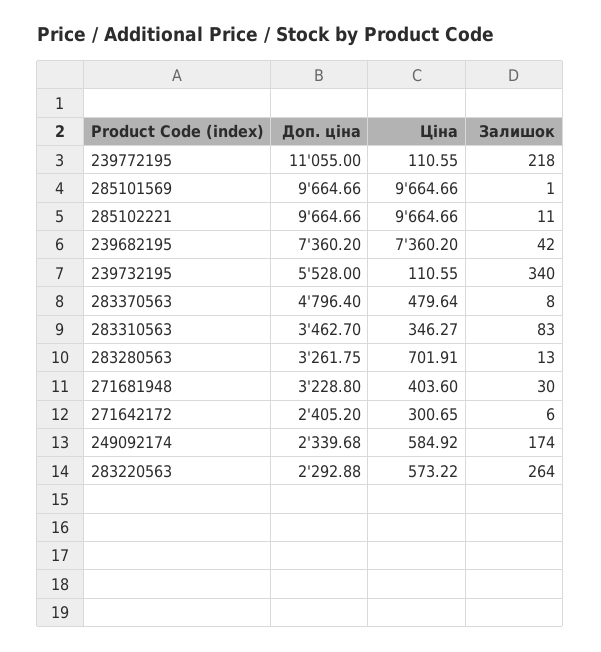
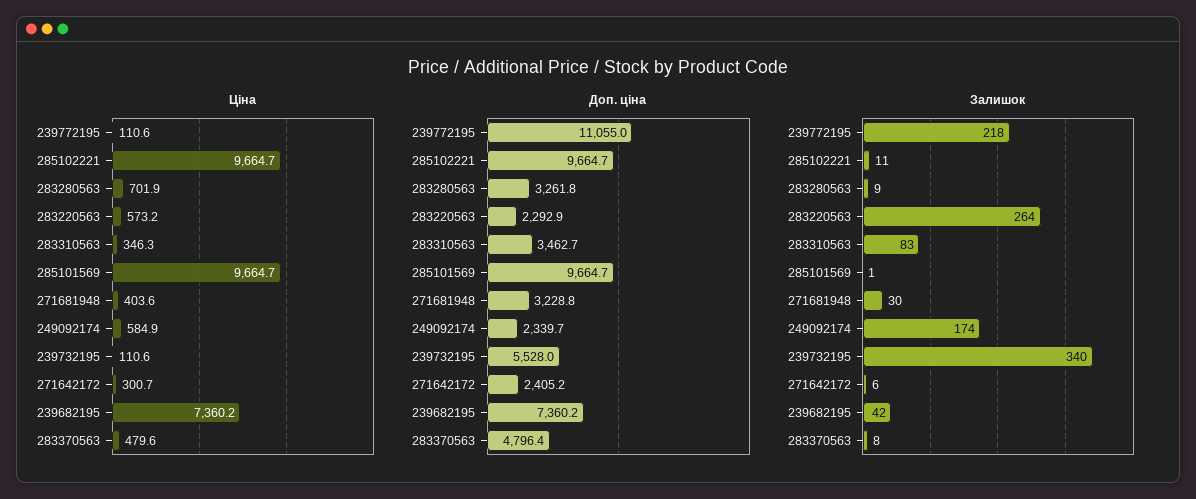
  {
    "Доп. ціна": {
      "239772195": 11055,
      "285101569": 9664.66,
      "285102221": 9664.66,
      "239682195": 7360.2,
      "239732195": 5528,
      "283370563": 4796.4,
      "283310563": 3462.7,
      "283280563": 3261.75,
      "271681948": 3228.8,
      "271642172": 2405.2,
      "249092174": 2339.68,
      "283220563": 2292.88
    },
    "Ціна": {
      "239772195": 110.55,
      "285101569": 9664.66,
      "285102221": 9664.66,
      "239682195": 7360.2,
      "239732195": 110.55,
      "283370563": 479.64,
      "283310563": 346.27,
      "283280563": 701.91,
      "271681948": 403.6,
      "271642172": 300.65,
      "249092174": 584.92,
      "283220563": 573.22
    },
    "Залишок": {
      "239772195": 218,
      "285101569": 1,
      "285102221": 11,
      "239682195": 42,
      "239732195": 340,
      "283370563": 8,
      "283310563": 83,
-     "283280563": 13,
+     "283280563": 9,
      "271681948": 30,
      "271642172": 6,
      "249092174": 174,
      "283220563": 264
    }
  }

